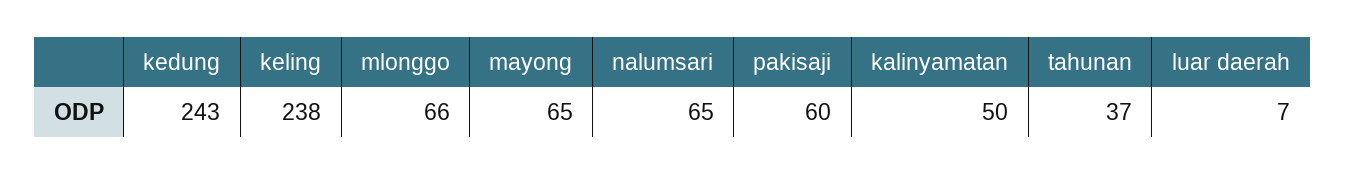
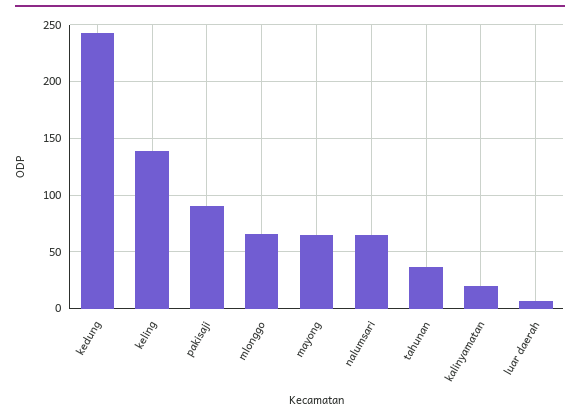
  {
    "kedung": 243,
-   "keling": 238,
+   "keling": 140,
    "mlonggo": 66,
    "mayong": 65,
    "nalumsari": 65,
-   "pakisaji": 60,
+   "pakisaji": 90,
-   "kalinyamatan": 50,
+   "kalinyamatan": 20,
    "tahunan": 37,
    "luar daerah": 7
  }

